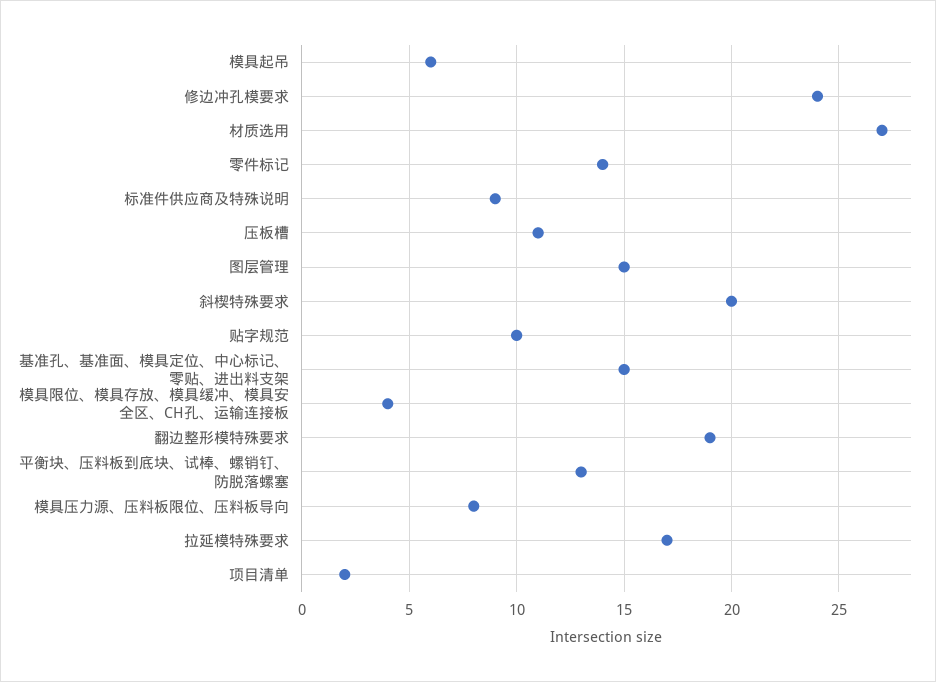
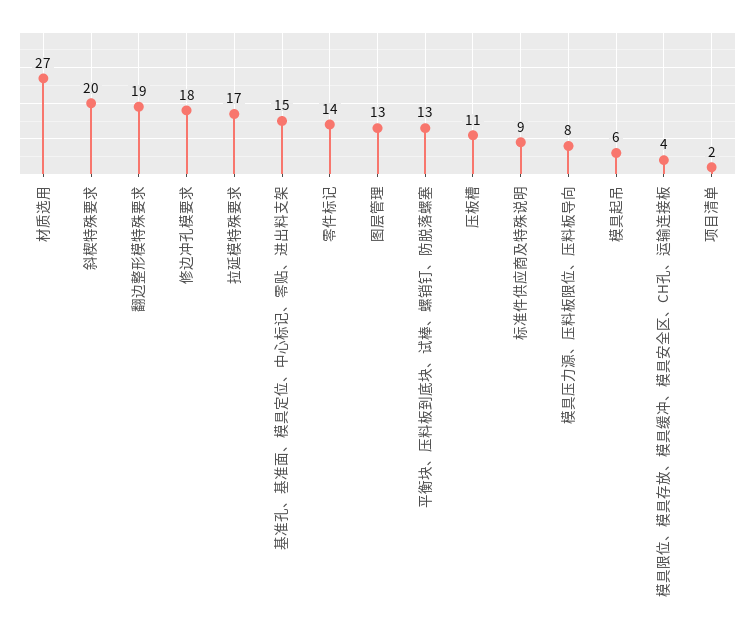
  {
    "模具起吊": 6,
-   "修边冲孔模要求": 24,
+   "修边冲孔模要求": 18,
    "材质选用": 27,
    "零件标记": 14,
    "标准件供应商及特殊说明": 9,
    "压板槽": 11,
-   "图层管理": 15,
+   "图层管理": 13,
    "斜楔特殊要求": 20,
-   "贴字规范": 10,
    "基准孔、基准面、模具定位、中心标记、零贴、进出料支架": 15,
    "模具限位、模具存放、模具缓冲、模具安全区、CH孔、运输连接板": 4,
    "翻边整形模特殊要求": 19,
    "平衡块、压料板到底块、试棒、螺销钉、防脱落螺塞": 13,
    "模具压力源、压料板限位、压料板导向": 8,
    "拉延模特殊要求": 17,
    "项目清单": 2
  }

